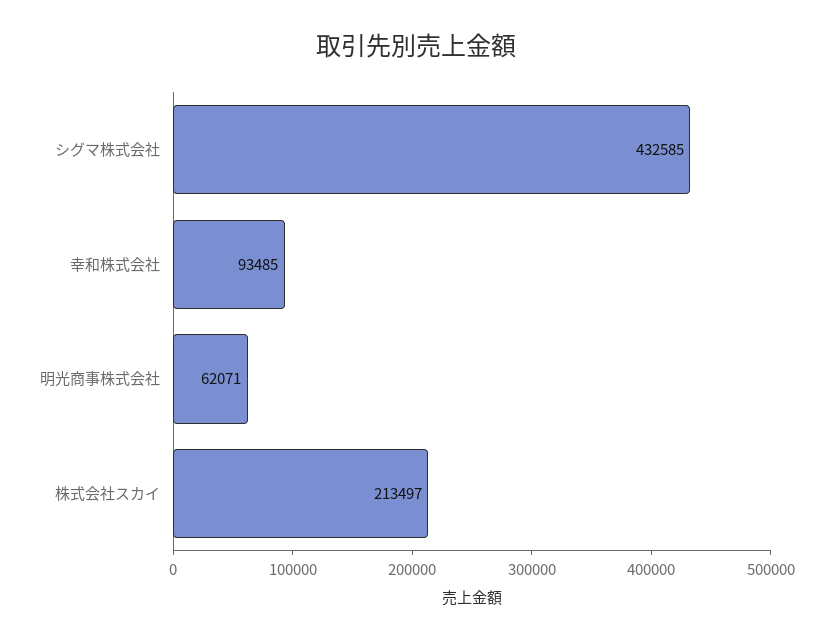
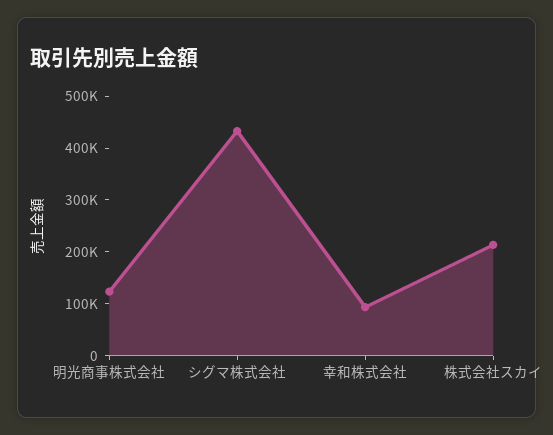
  {
    "シグマ株式会社": 432585,
    "幸和株式会社": 93485,
-   "明光商事株式会社": 62071,
+   "明光商事株式会社": 120000,
    "株式会社スカイ": 213497
  }

